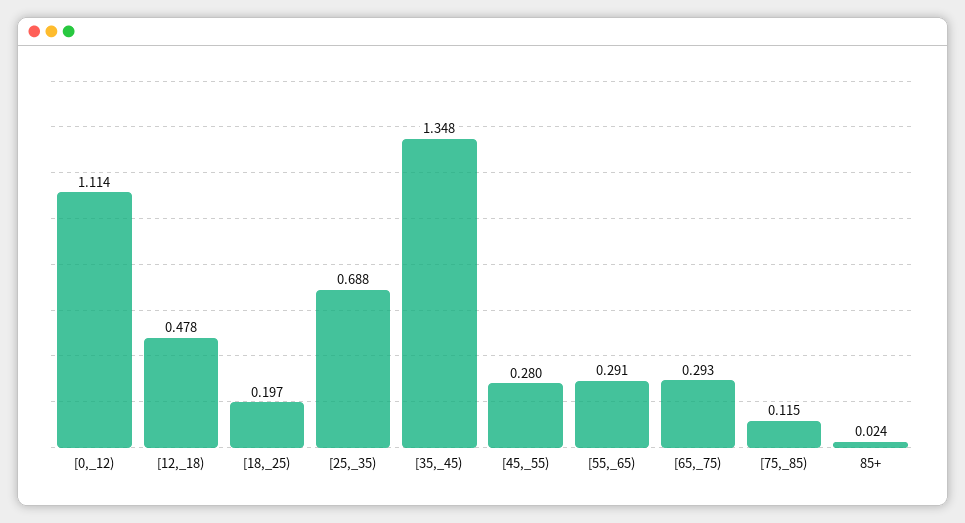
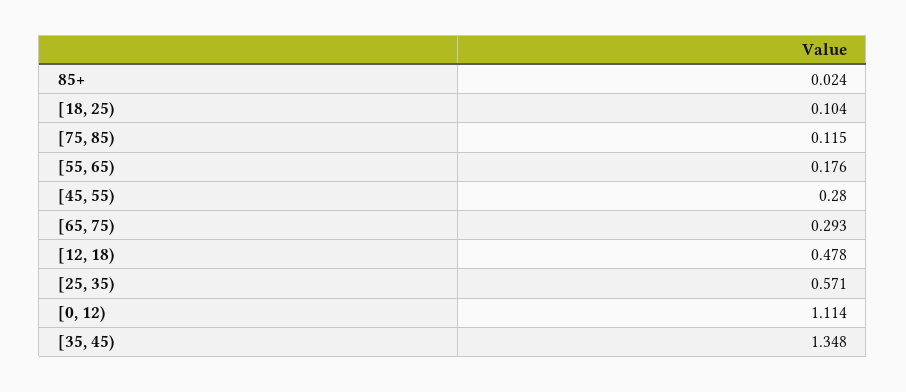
  {
    "[0,_12)": 1.114,
    "[12,_18)": 0.478,
-   "[18,_25)": 0.197,
+   "[18,_25)": 0.104,
-   "[25,_35)": 0.688,
+   "[25,_35)": 0.571,
    "[35,_45)": 1.348,
    "[45,_55)": 0.28,
-   "[55,_65)": 0.291,
+   "[55,_65)": 0.176,
    "[65,_75)": 0.293,
    "[75,_85)": 0.115,
    "85+": 0.024
  }

